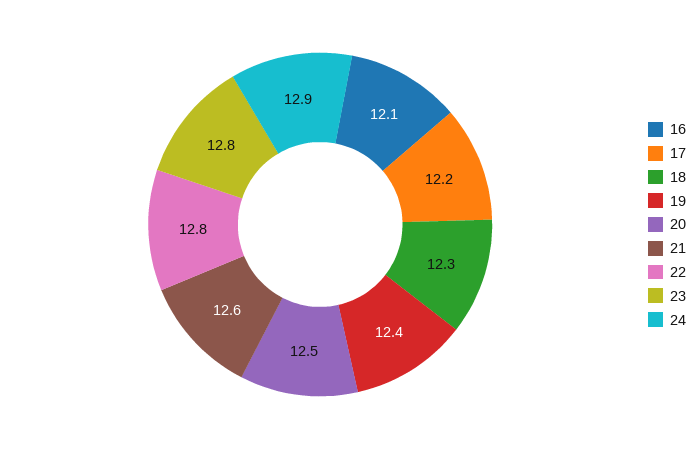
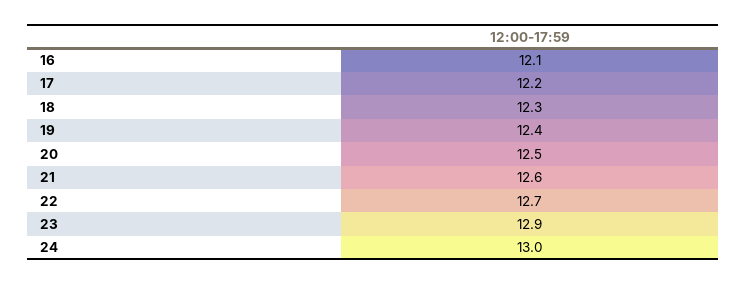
  {
    "16": 12.1,
    "17": 12.2,
    "18": 12.3,
    "19": 12.4,
    "20": 12.5,
    "21": 12.6,
-   "22": 12.8,
+   "22": 12.7,
-   "23": 12.8,
+   "23": 12.9,
-   "24": 12.9
+   "24": 13
  }

